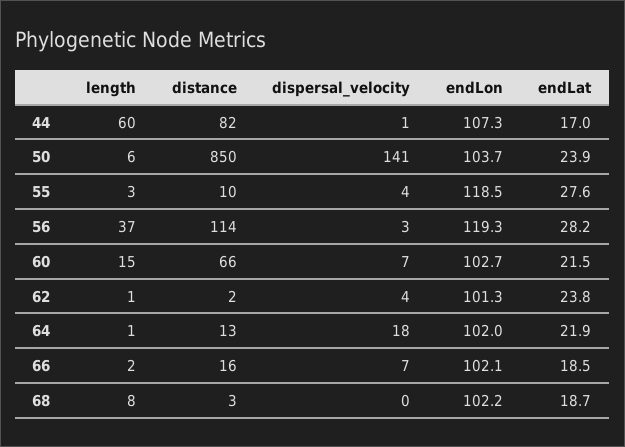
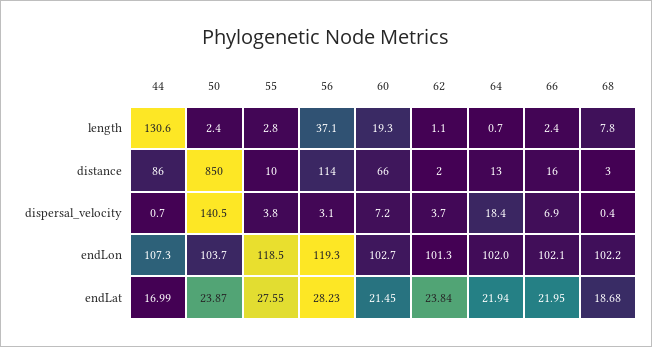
  {
    "length": {
-     "44": 60,
+     "44": 130.6,
-     "50": 6,
+     "50": 2.4,
      "55": 2.8,
      "56": 37.1,
-     "60": 15,
+     "60": 19.3,
      "62": 1.1,
      "64": 0.7,
      "66": 2.4,
      "68": 7.8
    },
    "distance": {
-     "44": 82,
+     "44": 86,
      "50": 850,
      "55": 10,
      "56": 114,
      "60": 66,
      "62": 2,
      "64": 13,
      "66": 16,
      "68": 3
    },
    "dispersal_velocity": {
      "44": 0.7,
      "50": 140.5,
      "55": 3.8,
      "56": 3.1,
      "60": 7.2,
      "62": 3.7,
      "64": 18.4,
      "66": 6.9,
      "68": 0.4
    },
    "endLon": {
      "44": 107.3,
      "50": 103.7,
      "55": 118.5,
      "56": 119.3,
      "60": 102.7,
      "62": 101.3,
      "64": 102,
      "66": 102.1,
      "68": 102.2
    },
    "endLat": {
      "44": 16.99,
      "50": 23.87,
      "55": 27.55,
      "56": 28.23,
      "60": 21.45,
      "62": 23.84,
      "64": 21.94,
-     "66": 18.5,
+     "66": 21.95,
      "68": 18.68
    }
  }

